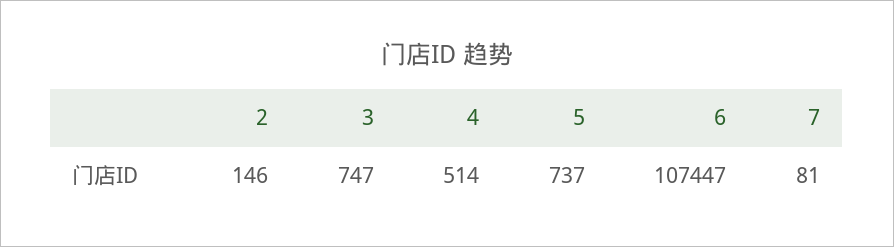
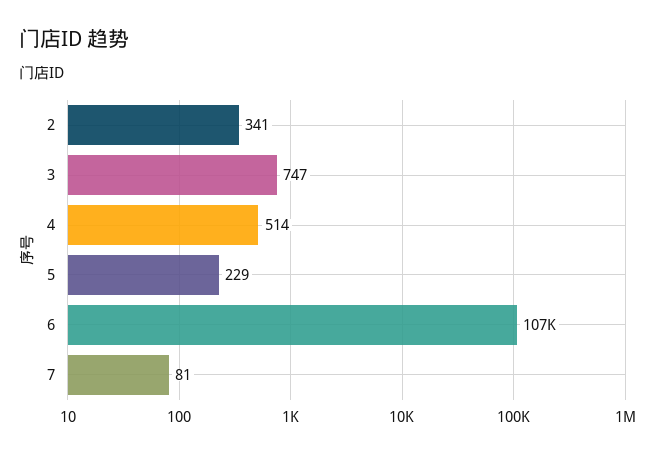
  {
-   "2": 146,
+   "2": 341,
    "3": 747,
    "4": 514,
-   "5": 737,
+   "5": 229,
    "6": 107447,
    "7": 81
  }

